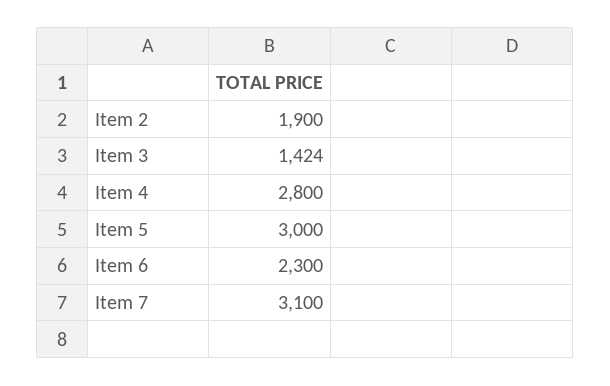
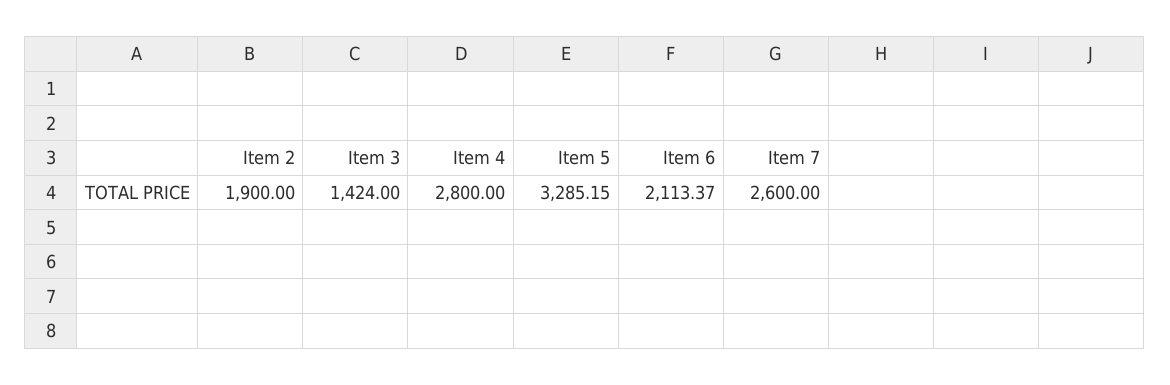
  {
    "Item 2": 1900,
    "Item 3": 1424,
    "Item 4": 2800,
-   "Item 5": 3000,
+   "Item 5": 3285.15,
-   "Item 6": 2300,
+   "Item 6": 2113.37,
-   "Item 7": 3100
+   "Item 7": 2600
  }

